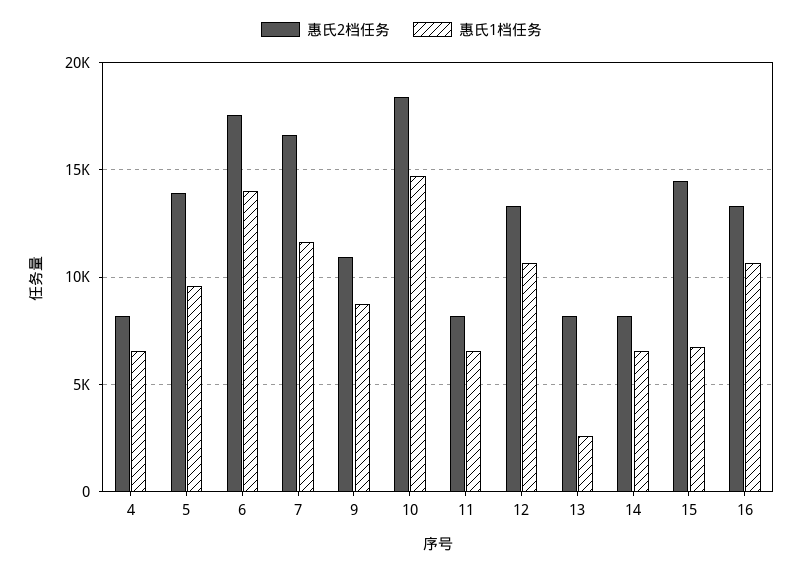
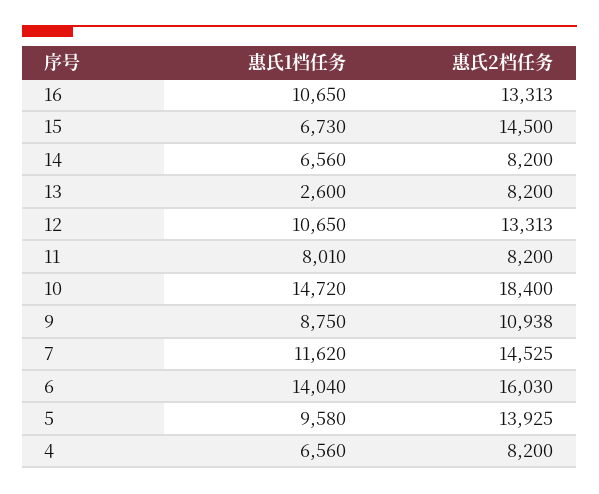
  {
    "惠氏2档任务": {
      "4": 8200,
      "5": 13925,
-     "6": 17500,
+     "6": 16030,
-     "7": 16500,
+     "7": 14525,
      "9": 10938,
      "10": 18400,
      "11": 8200,
      "12": 13313,
      "13": 8200,
      "14": 8200,
      "15": 14500,
      "16": 13313
    },
    "惠氏1档任务": {
      "4": 6560,
      "5": 9580,
      "6": 14040,
      "7": 11620,
      "9": 8750,
      "10": 14720,
-     "11": 6500,
+     "11": 8010,
      "12": 10650,
      "13": 2600,
      "14": 6560,
      "15": 6730,
      "16": 10650
    }
  }

